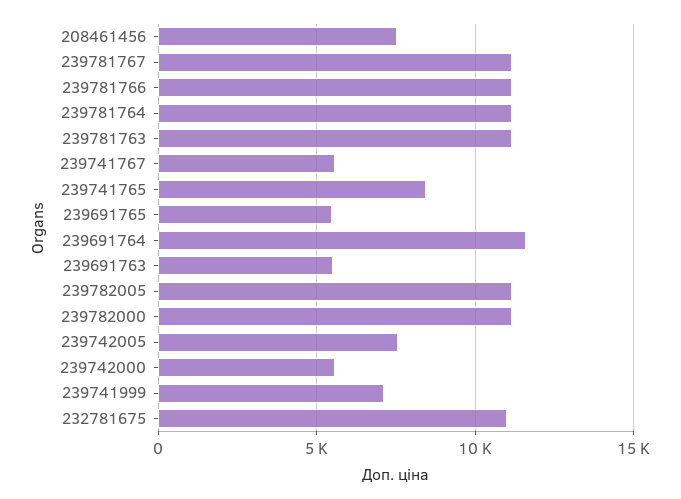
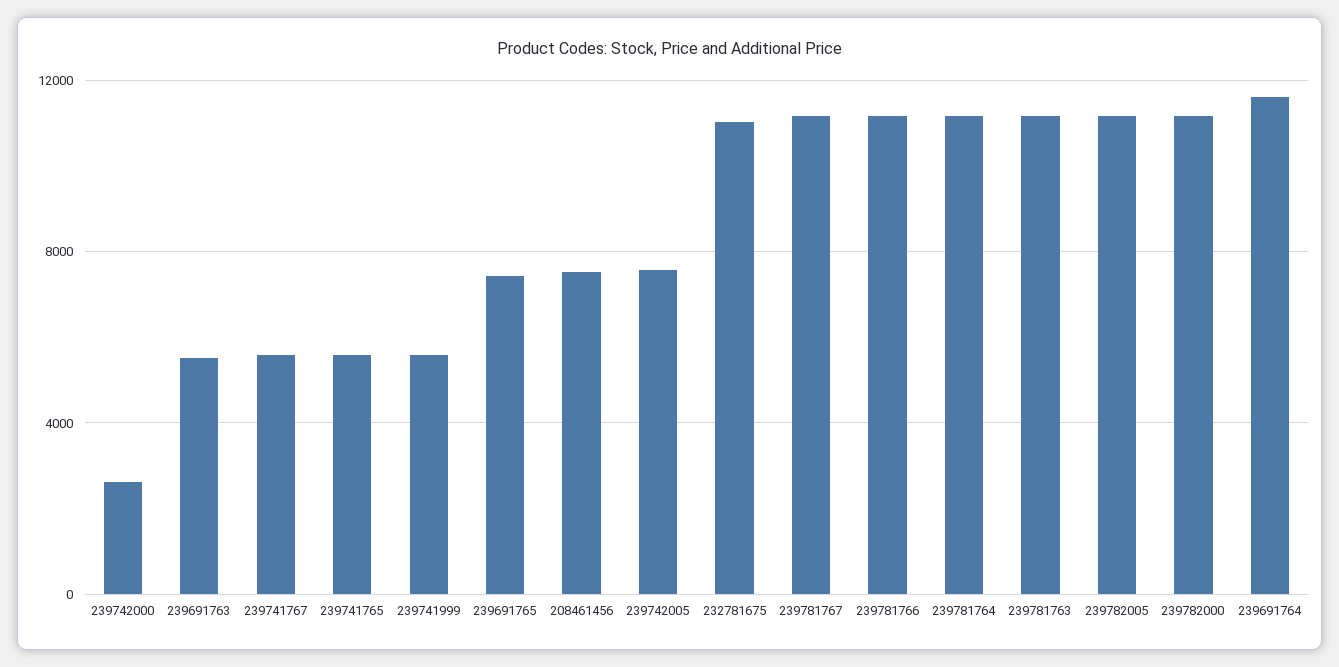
  {
    "208461456": 7500,
    "239781767": 11000,
    "239781766": 11000,
    "239781764": 11000,
    "239781763": 11000,
    "239741767": 5500,
-   "239741765": 8500,
+   "239741765": 5500,
-   "239691765": 5500,
+   "239691765": 7500,
    "239691764": 11500,
    "239691763": 5500,
    "239782005": 11000,
    "239782000": 11000,
    "239742005": 7500,
-   "239742000": 5500,
+   "239742000": 2500,
-   "239741999": 7000,
+   "239741999": 5500,
    "232781675": 11000
  }

